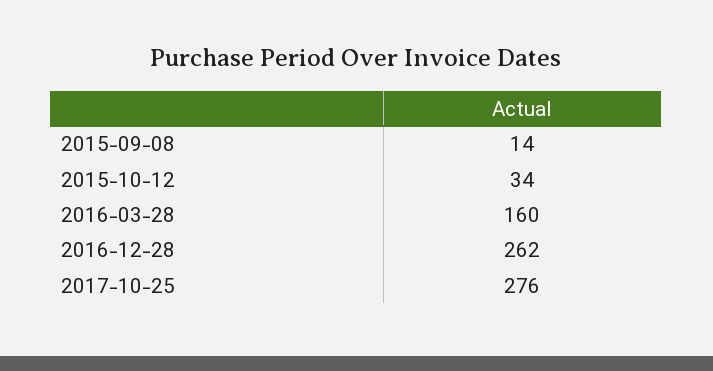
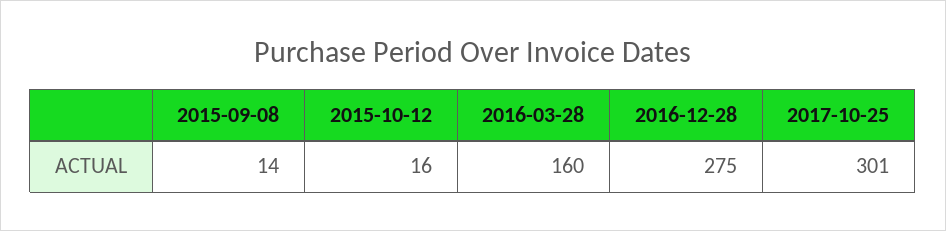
  {
    "2015-09-08": 14,
-   "2015-10-12": 34,
+   "2015-10-12": 16,
    "2016-03-28": 160,
-   "2016-12-28": 262,
+   "2016-12-28": 275,
-   "2017-10-25": 276
+   "2017-10-25": 301
  }

